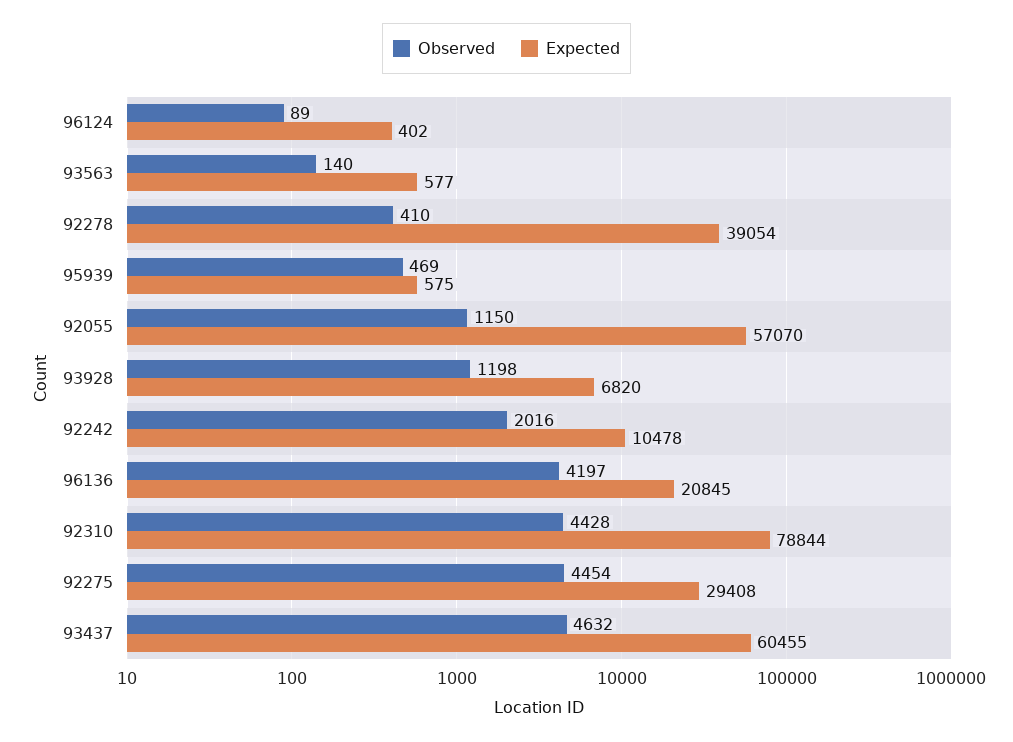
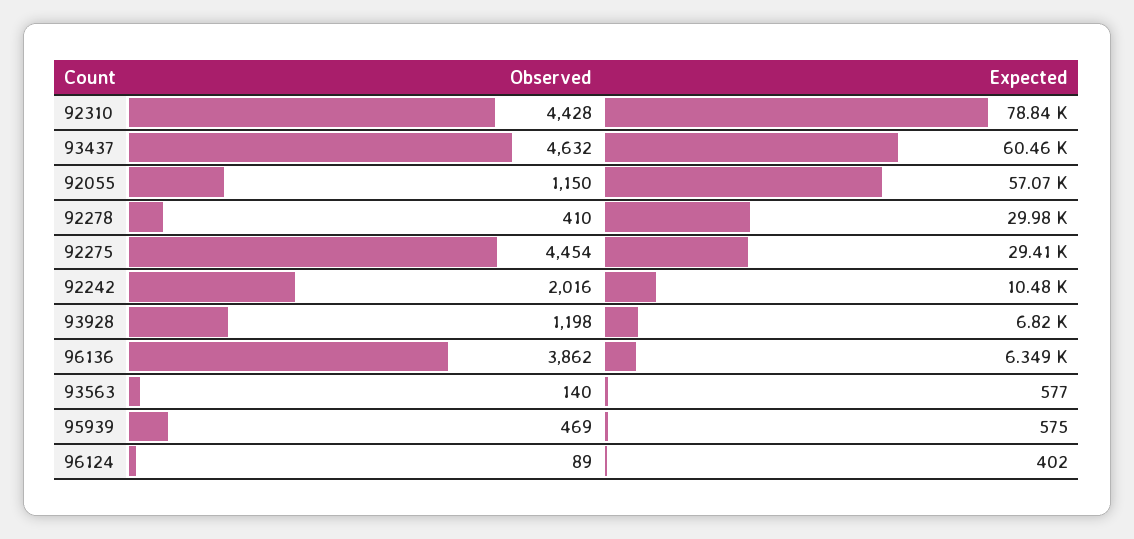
  {
    "Observed": {
      "96124": 89,
      "93563": 140,
      "92278": 410,
      "95939": 469,
      "92055": 1150,
      "93928": 1198,
      "92242": 2016,
-     "96136": 4197,
+     "96136": 3862,
      "92310": 4428,
      "92275": 4454,
      "93437": 4632
    },
    "Expected": {
      "96124": 402,
      "93563": 577,
-     "92278": 39054,
+     "92278": 29980,
      "95939": 575,
      "92055": 57070,
      "93928": 6820,
      "92242": 10478,
-     "96136": 20845,
+     "96136": 6349,
      "92310": 78844,
      "92275": 29408,
      "93437": 60455
    }
  }

